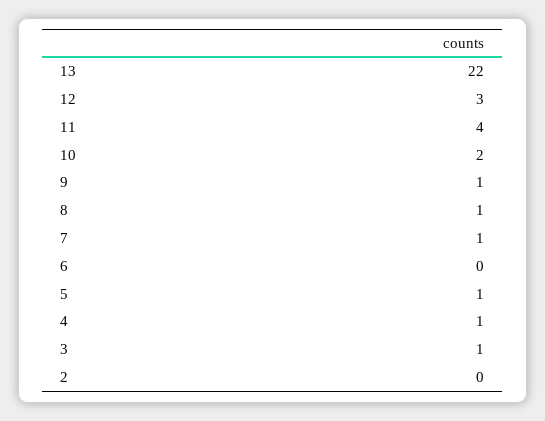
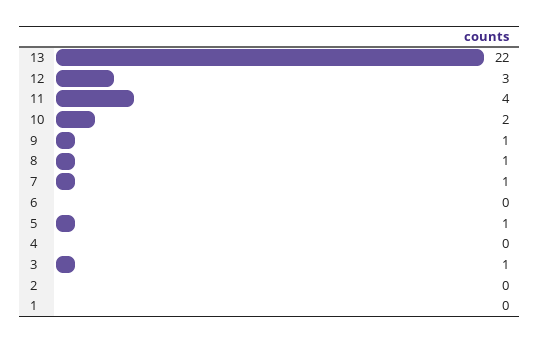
  {
    "13": 22,
    "12": 3,
    "11": 4,
    "10": 2,
    "9": 1,
    "8": 1,
    "7": 1,
    "6": 0,
    "5": 1,
-   "4": 1,
+   "4": 0,
    "3": 1,
-   "2": 0
+   "2": 0,
+   "1": 0
  }

